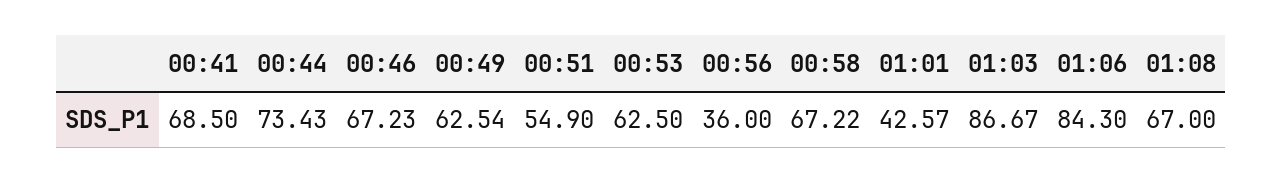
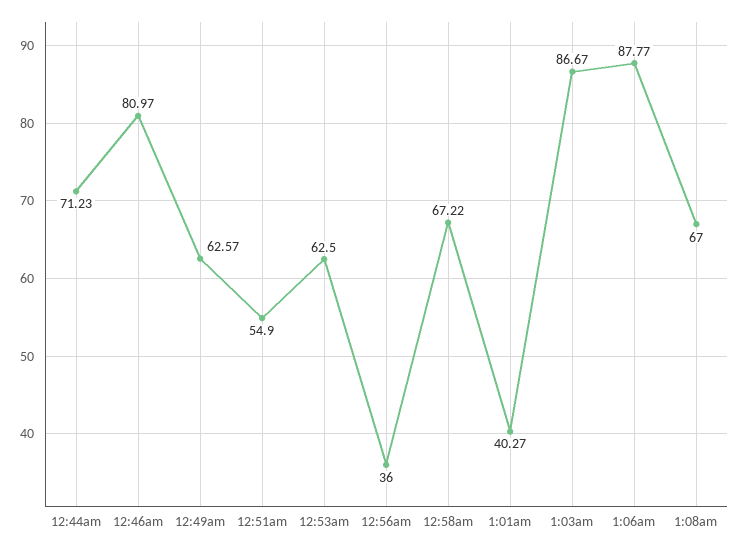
  {
-   "00:41": 68.5,
-   "00:44": 73.43,
+   "00:44": 71.23,
-   "00:46": 67.23,
+   "00:46": 80.97,
-   "00:49": 62.54,
+   "00:49": 62.57,
    "00:51": 54.9,
    "00:53": 62.5,
    "00:56": 36,
    "00:58": 67.22,
-   "01:01": 42.57,
+   "01:01": 40.27,
    "01:03": 86.67,
-   "01:06": 84.3,
+   "01:06": 87.77,
    "01:08": 67
  }

